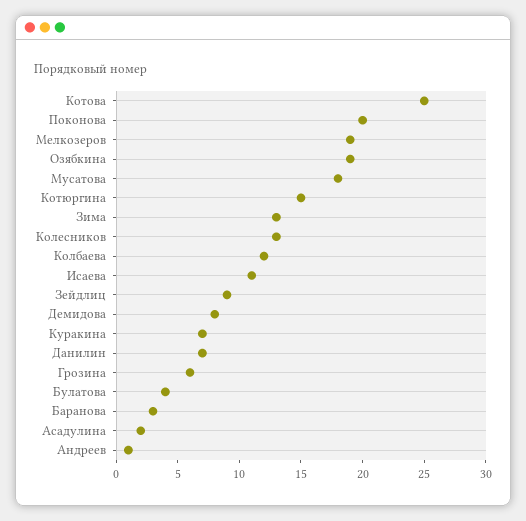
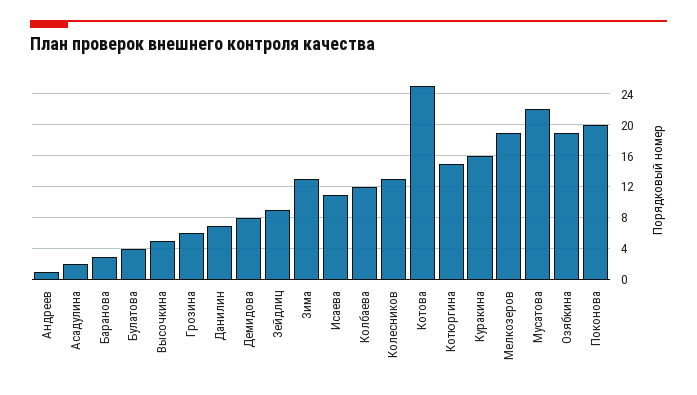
  {
    "Котова": 25,
    "Поконова": 20,
    "Мелкозеров": 19,
    "Озябкина": 19,
-   "Мусатова": 18,
+   "Мусатова": 22,
    "Котюргина": 15,
    "Зима": 13,
    "Колесников": 13,
    "Колбаева": 12,
    "Исаева": 11,
    "Зейдлиц": 9,
    "Демидова": 8,
-   "Куракина": 7,
+   "Куракина": 16,
    "Данилин": 7,
    "Грозина": 6,
    "Булатова": 4,
    "Баранова": 3,
    "Асадулина": 2,
-   "Андреев": 1
+   "Андреев": 1,
+   "Высочкина": 5
  }

